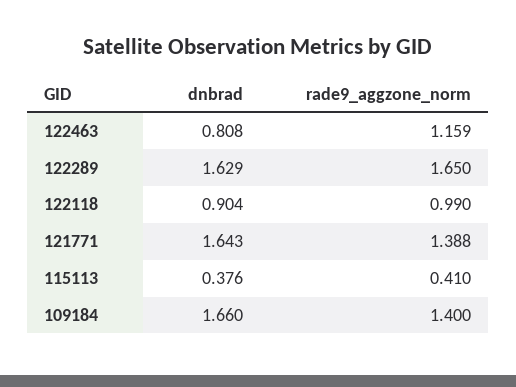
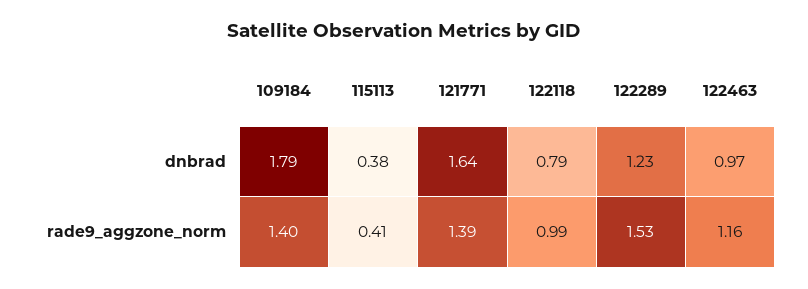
  {
    "dnbrad": {
-     "122463": 0.808,
+     "122463": 0.97,
-     "122289": 1.629,
+     "122289": 1.23,
-     "122118": 0.904,
+     "122118": 0.79,
      "121771": 1.643,
      "115113": 0.376,
-     "109184": 1.66
+     "109184": 1.79
    },
    "rade9_aggzone_norm": {
      "122463": 1.159,
-     "122289": 1.65,
+     "122289": 1.53,
      "122118": 0.99,
      "121771": 1.388,
      "115113": 0.41,
      "109184": 1.4
    }
  }

